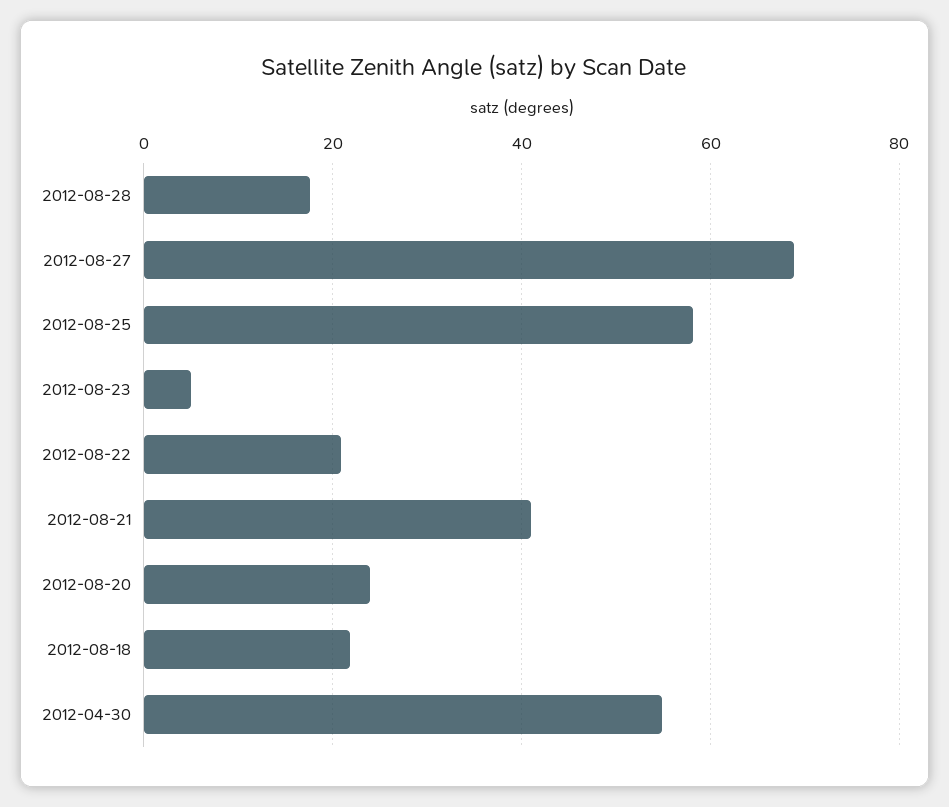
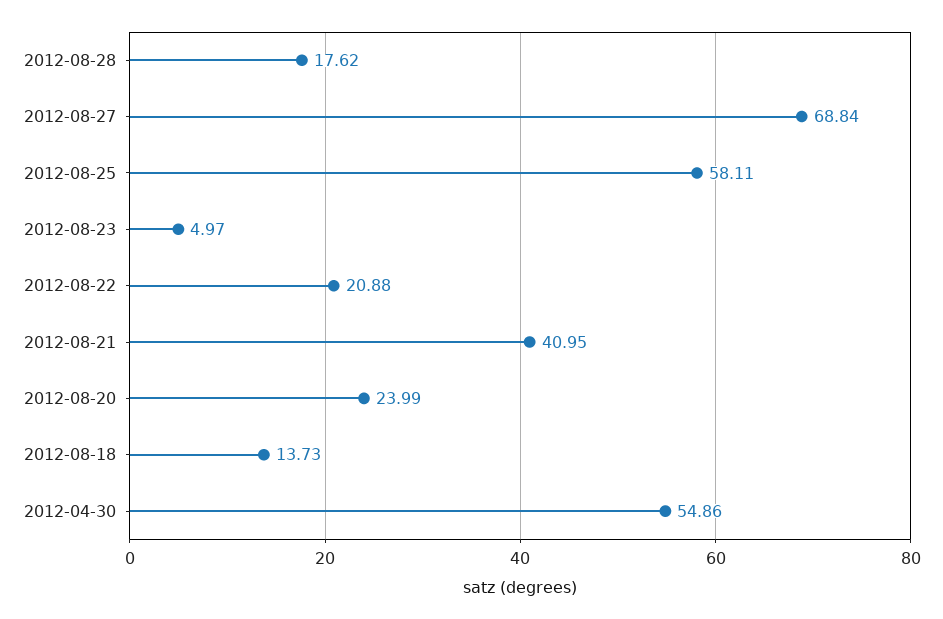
  {
    "2012-08-28": 17.62,
    "2012-08-27": 68.84,
    "2012-08-25": 58.11,
    "2012-08-23": 4.97,
    "2012-08-22": 20.88,
    "2012-08-21": 40.95,
    "2012-08-20": 23.99,
-   "2012-08-18": 22,
+   "2012-08-18": 13.73,
    "2012-04-30": 54.86
  }

